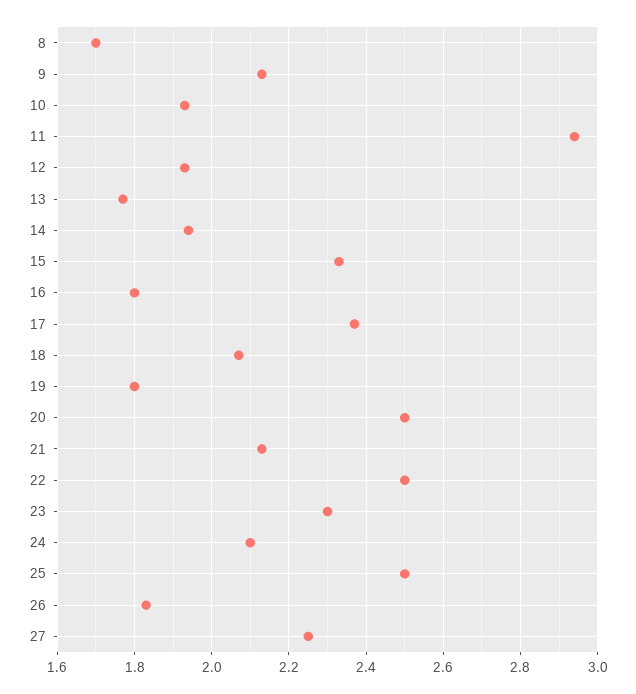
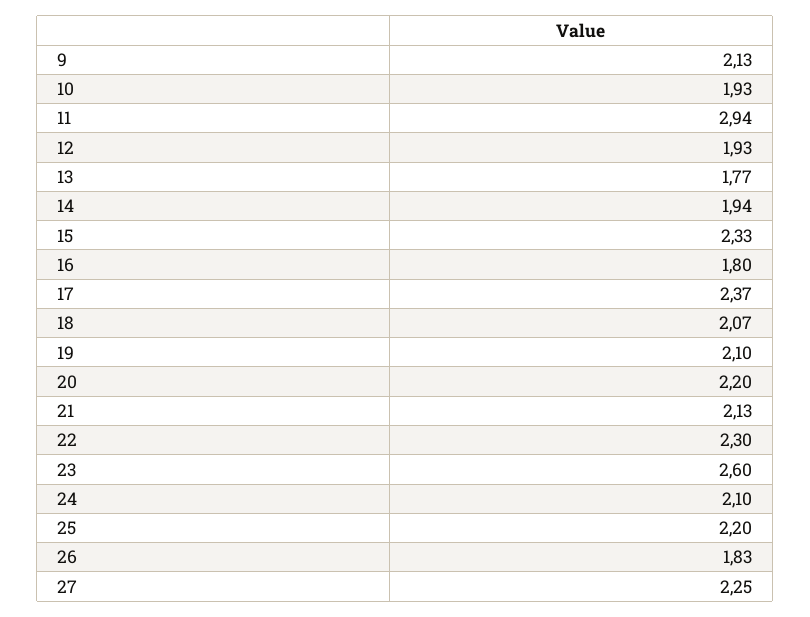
  {
-   "8": 1.7,
    "9": 2.13,
    "10": 1.93,
    "11": 2.94,
    "12": 1.93,
    "13": 1.77,
    "14": 1.94,
    "15": 2.33,
    "16": 1.8,
    "17": 2.37,
    "18": 2.07,
-   "19": 1.8,
+   "19": 2.1,
-   "20": 2.5,
+   "20": 2.2,
    "21": 2.13,
-   "22": 2.5,
+   "22": 2.3,
-   "23": 2.3,
+   "23": 2.6,
    "24": 2.1,
-   "25": 2.5,
+   "25": 2.2,
    "26": 1.83,
    "27": 2.25
  }

